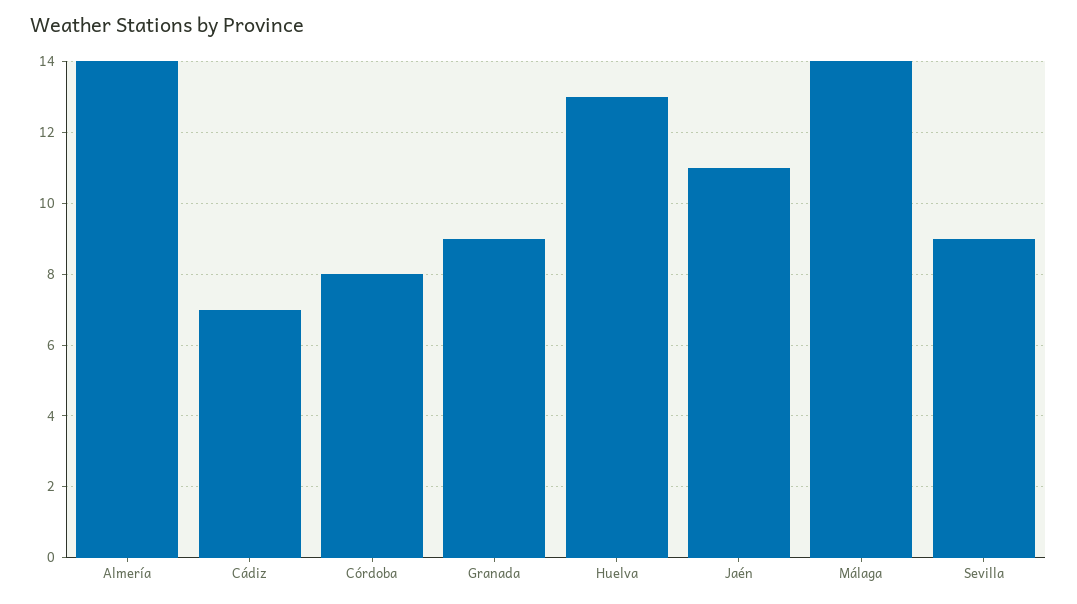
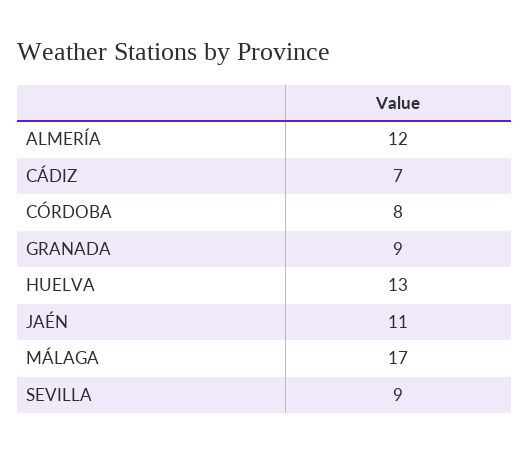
  {
-   "Almería": 14,
+   "Almería": 12,
    "Cádiz": 7,
    "Córdoba": 8,
    "Granada": 9,
    "Huelva": 13,
    "Jaén": 11,
-   "Málaga": 14,
+   "Málaga": 17,
    "Sevilla": 9
  }

